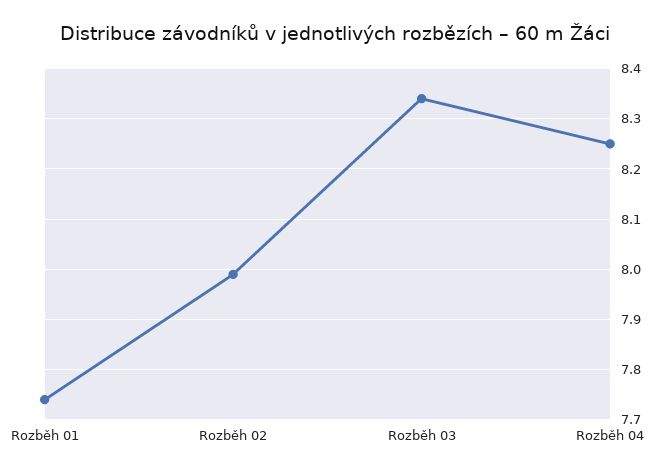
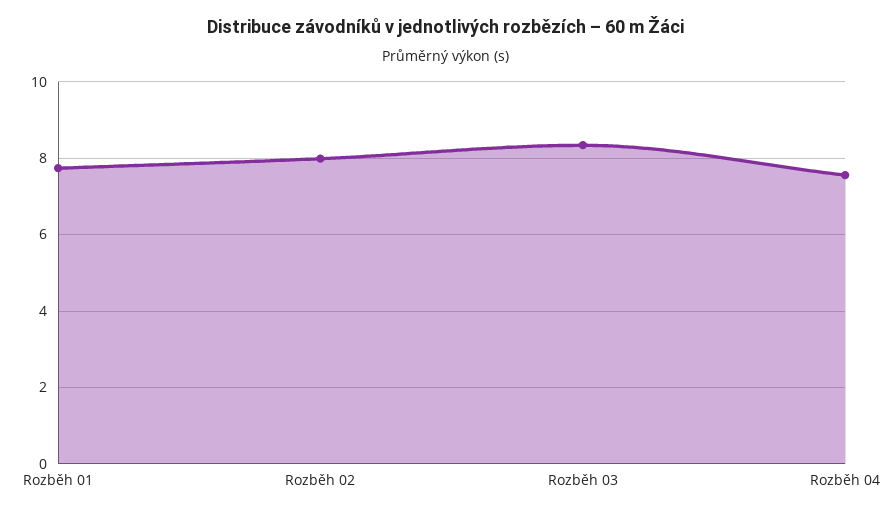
  {
    "Rozběh 01": 7.75,
    "Rozběh 02": 8,
    "Rozběh 03": 8.35,
-   "Rozběh 04": 8.25
+   "Rozběh 04": 7.6
  }

